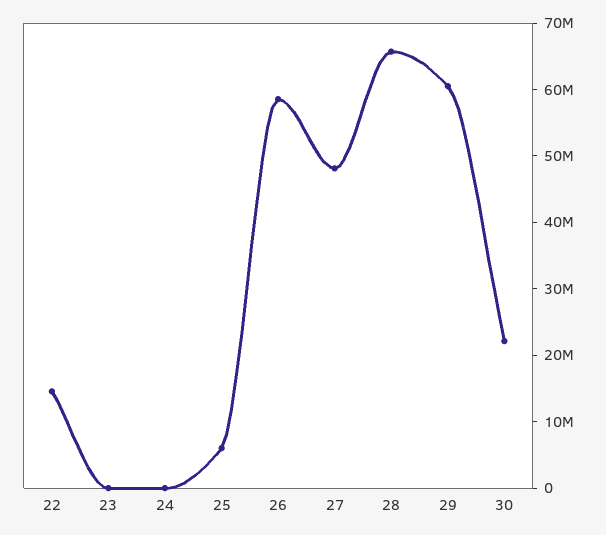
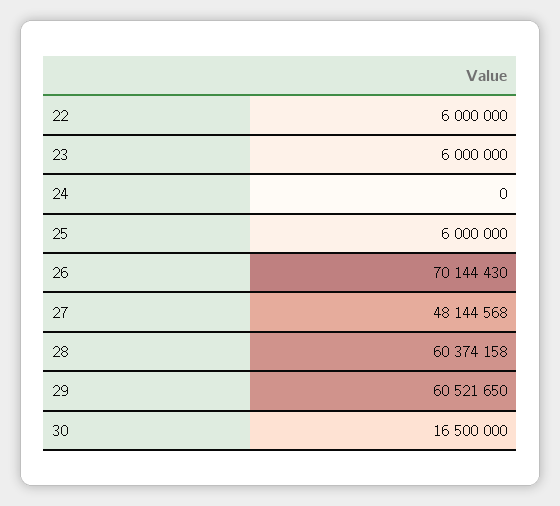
  {
-   "22": 14000000,
+   "22": 6000000,
-   "23": 0,
+   "23": 6000000,
    "24": 0,
    "25": 6000000,
-   "26": 58000000,
+   "26": 70144430,
    "27": 48144568,
-   "28": 66000000,
+   "28": 60374158,
    "29": 60521650,
-   "30": 22000000
+   "30": 16500000
  }

